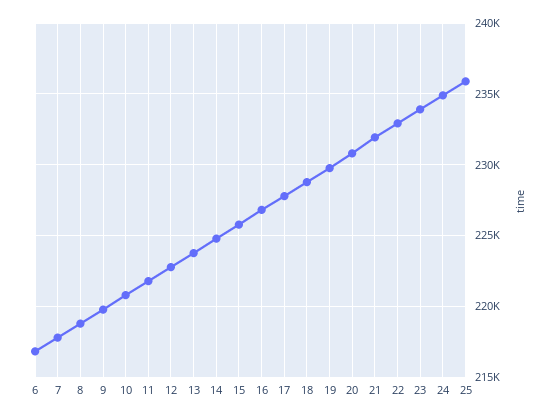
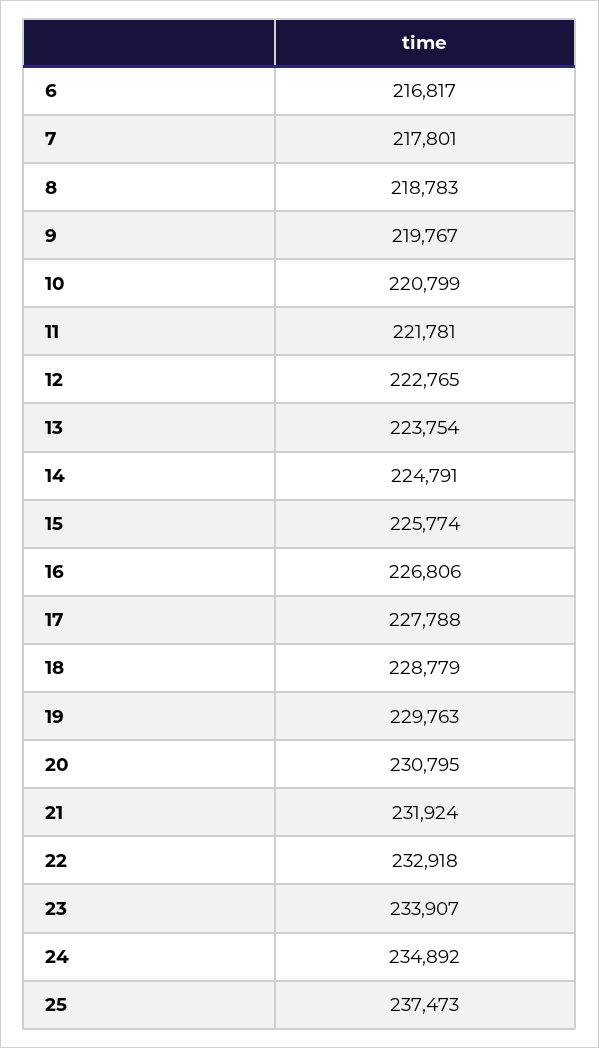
  {
    "6": 216817,
    "7": 217801,
    "8": 218783,
    "9": 219767,
    "10": 220799,
    "11": 221781,
    "12": 222765,
    "13": 223754,
    "14": 224791,
    "15": 225774,
    "16": 226806,
    "17": 227788,
    "18": 228779,
    "19": 229763,
    "20": 230795,
    "21": 231924,
    "22": 232918,
    "23": 233907,
    "24": 234892,
-   "25": 236000
+   "25": 237473
  }

